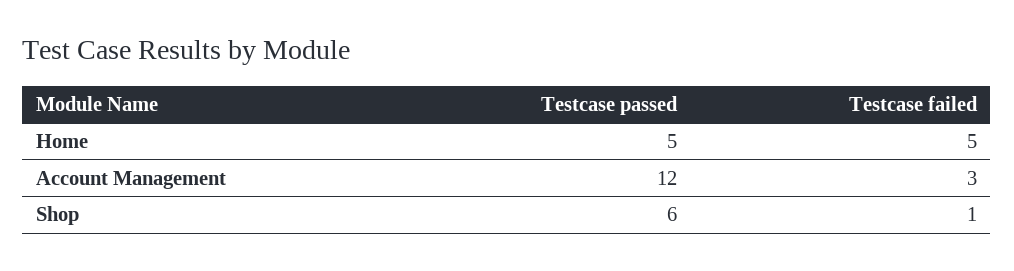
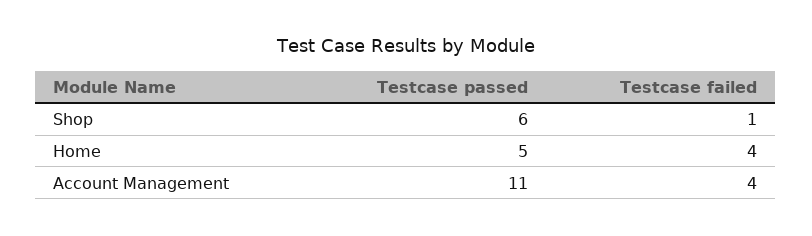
  {
    "Testcase passed": {
      "Home": 5,
-     "Account Management": 12,
+     "Account Management": 11,
      "Shop": 6
    },
    "Testcase failed": {
-     "Home": 5,
+     "Home": 4,
-     "Account Management": 3,
+     "Account Management": 4,
      "Shop": 1
    }
  }

